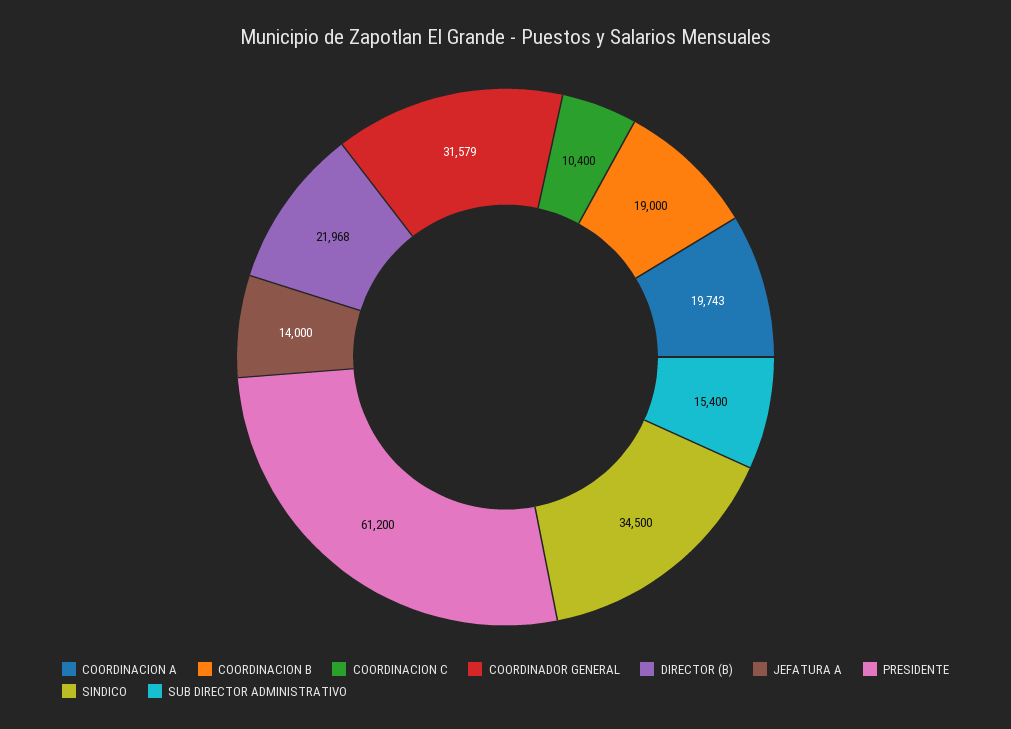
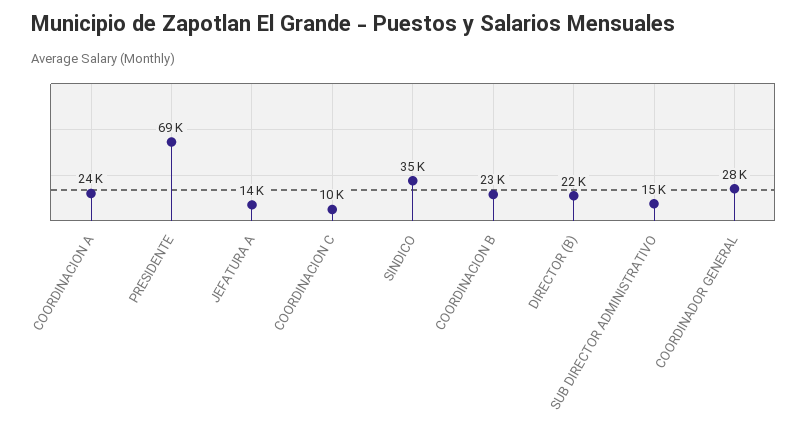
  {
-   "COORDINACION A": 19743,
+   "COORDINACION A": 24000,
-   "COORDINACION B": 19000,
+   "COORDINACION B": 23000,
    "COORDINACION C": 10400,
-   "COORDINADOR GENERAL": 31579,
+   "COORDINADOR GENERAL": 28000,
    "DIRECTOR (B)": 21968,
    "JEFATURA A": 14000,
-   "PRESIDENTE": 61200,
+   "PRESIDENTE": 69000,
    "SINDICO": 34500,
    "SUB DIRECTOR ADMINISTRATIVO": 15400
  }

